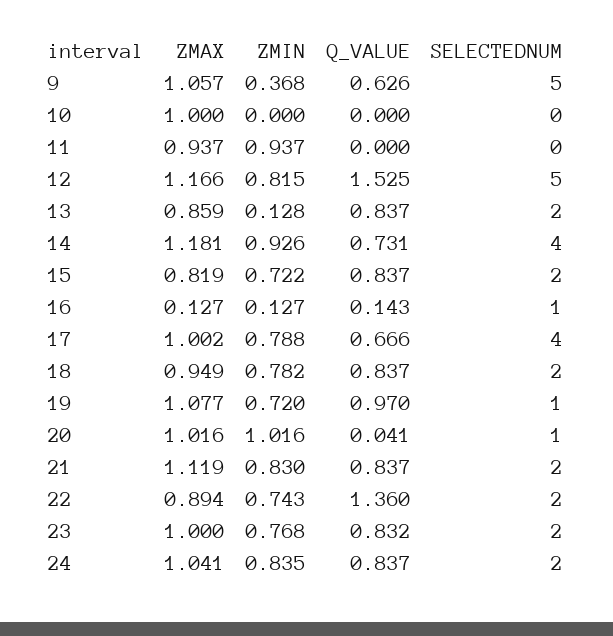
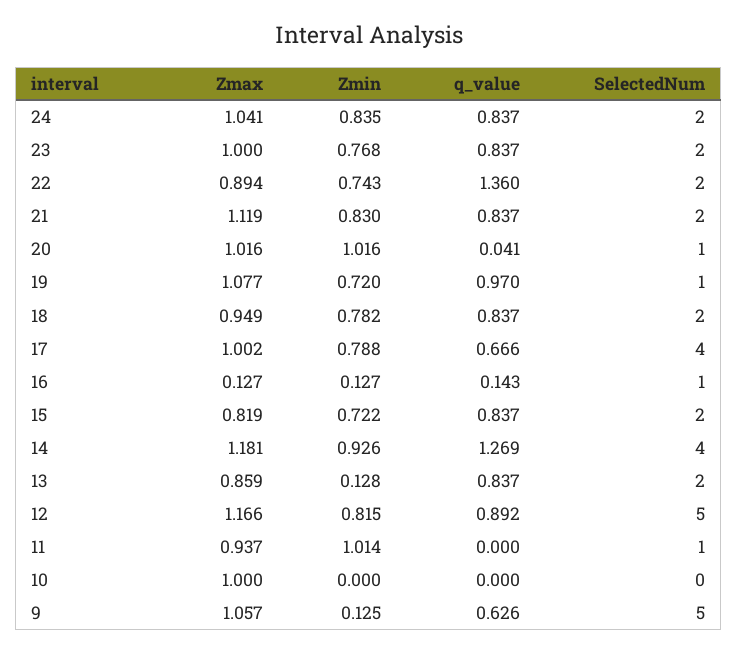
  {
    "ZMAX": {
      "9": 1.057,
      "10": 1,
      "11": 0.937,
      "12": 1.166,
      "13": 0.859,
      "14": 1.181,
      "15": 0.819,
      "16": 0.127,
      "17": 1.002,
      "18": 0.949,
      "19": 1.077,
      "20": 1.016,
      "21": 1.119,
      "22": 0.894,
      "23": 1,
      "24": 1.041
    },
    "ZMIN": {
-     "9": 0.368,
+     "9": 0.125,
      "10": 0,
-     "11": 0.937,
+     "11": 1.014,
      "12": 0.815,
      "13": 0.128,
      "14": 0.926,
      "15": 0.722,
      "16": 0.127,
      "17": 0.788,
      "18": 0.782,
      "19": 0.72,
      "20": 1.016,
      "21": 0.83,
      "22": 0.743,
      "23": 0.768,
      "24": 0.835
    },
    "Q_VALUE": {
      "9": 0.626,
      "10": 0,
      "11": 0,
-     "12": 1.525,
+     "12": 0.892,
      "13": 0.837,
-     "14": 0.731,
+     "14": 1.269,
      "15": 0.837,
      "16": 0.143,
      "17": 0.666,
      "18": 0.837,
      "19": 0.97,
      "20": 0.041,
      "21": 0.837,
      "22": 1.36,
-     "23": 0.832,
+     "23": 0.837,
      "24": 0.837
    },
    "SELECTEDNUM": {
      "9": 5,
      "10": 0,
-     "11": 0,
+     "11": 1,
      "12": 5,
      "13": 2,
      "14": 4,
      "15": 2,
      "16": 1,
      "17": 4,
      "18": 2,
      "19": 1,
      "20": 1,
      "21": 2,
      "22": 2,
      "23": 2,
      "24": 2
    }
  }

